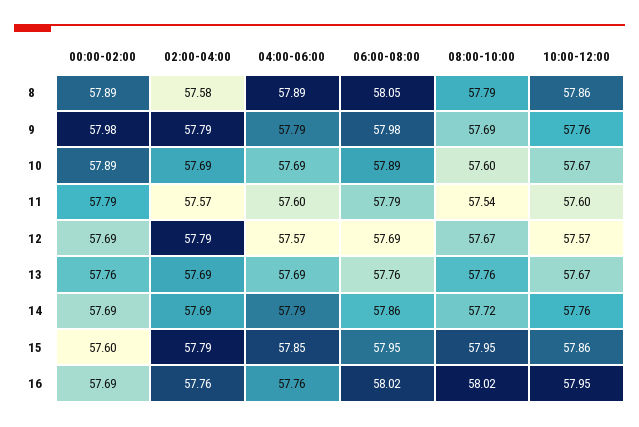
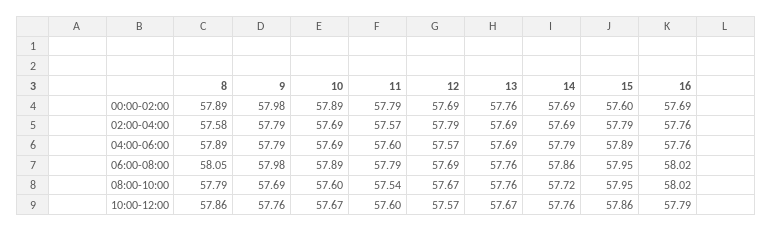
  {
    "00:00-02:00": {
      "8": 57.89,
      "9": 57.98,
      "10": 57.89,
      "11": 57.79,
      "12": 57.69,
      "13": 57.76,
      "14": 57.69,
      "15": 57.6,
      "16": 57.69
    },
    "02:00-04:00": {
      "8": 57.58,
      "9": 57.79,
      "10": 57.69,
      "11": 57.57,
      "12": 57.79,
      "13": 57.69,
      "14": 57.69,
      "15": 57.79,
      "16": 57.76
    },
    "04:00-06:00": {
      "8": 57.89,
      "9": 57.79,
      "10": 57.69,
      "11": 57.6,
      "12": 57.57,
      "13": 57.69,
      "14": 57.79,
-     "15": 57.85,
+     "15": 57.89,
      "16": 57.76
    },
    "06:00-08:00": {
      "8": 58.05,
      "9": 57.98,
      "10": 57.89,
      "11": 57.79,
      "12": 57.69,
      "13": 57.76,
      "14": 57.86,
      "15": 57.95,
      "16": 58.02
    },
    "08:00-10:00": {
      "8": 57.79,
      "9": 57.69,
      "10": 57.6,
      "11": 57.54,
      "12": 57.67,
      "13": 57.76,
      "14": 57.72,
      "15": 57.95,
      "16": 58.02
    },
    "10:00-12:00": {
      "8": 57.86,
      "9": 57.76,
      "10": 57.67,
      "11": 57.6,
      "12": 57.57,
      "13": 57.67,
      "14": 57.76,
      "15": 57.86,
-     "16": 57.95
+     "16": 57.79
    }
  }

